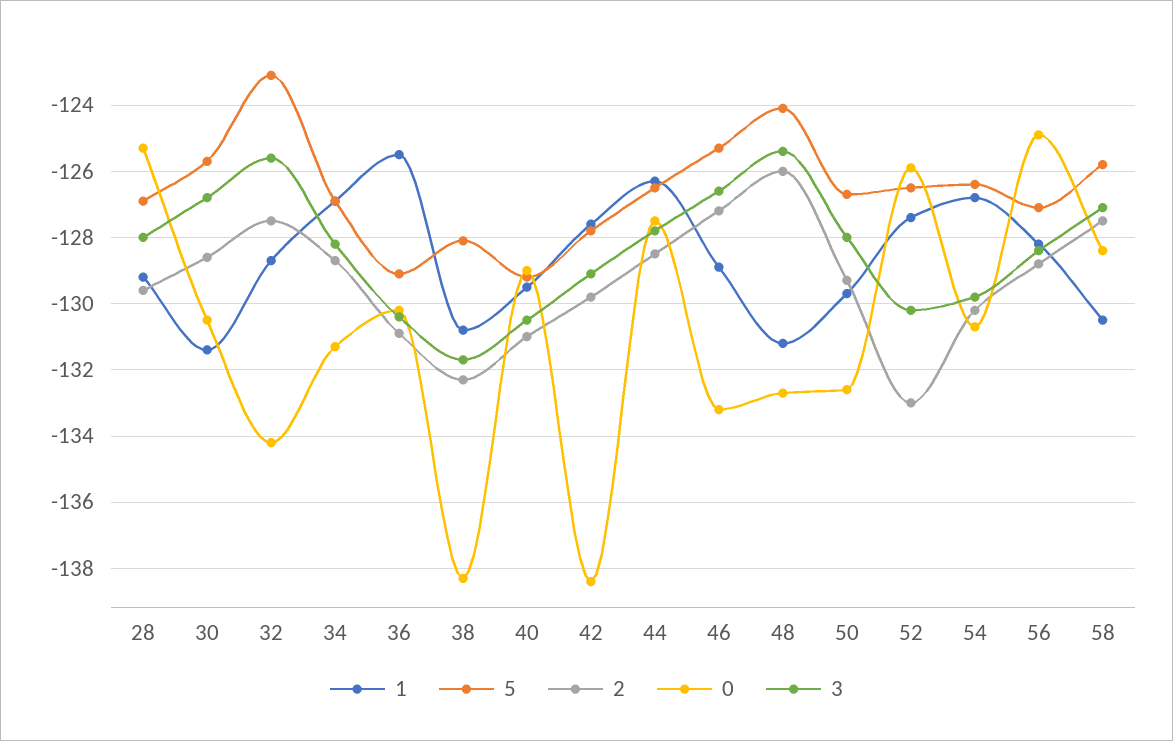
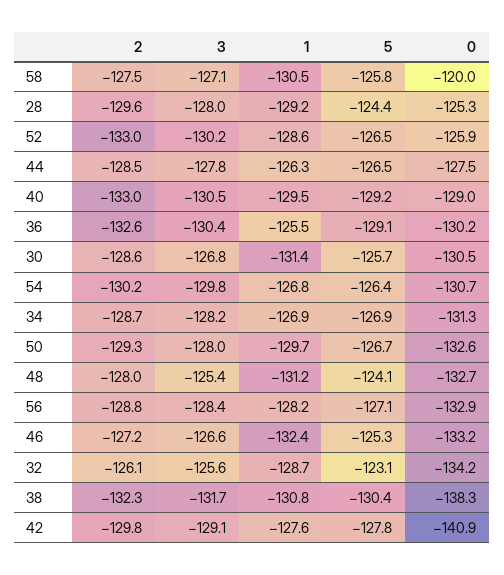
  {
    "1": {
      "28": -129.2,
      "30": -131.4,
      "32": -128.7,
      "34": -126.9,
      "36": -125.5,
      "38": -130.8,
      "40": -129.5,
      "42": -127.6,
      "44": -126.3,
-     "46": -129,
+     "46": -132.4,
      "48": -131.2,
      "50": -129.7,
-     "52": -127.5,
+     "52": -128.6,
      "54": -126.8,
      "56": -128.2,
      "58": -130.5
    },
    "5": {
-     "28": -127,
+     "28": -124.4,
      "30": -125.7,
      "32": -123.1,
      "34": -126.9,
      "36": -129.1,
-     "38": -128,
+     "38": -130.4,
      "40": -129.2,
      "42": -127.8,
      "44": -126.5,
      "46": -125.3,
      "48": -124.1,
      "50": -126.7,
      "52": -126.5,
      "54": -126.4,
      "56": -127.1,
      "58": -125.8
    },
    "2": {
      "28": -129.6,
      "30": -128.6,
-     "32": -127.5,
+     "32": -126.1,
      "34": -128.7,
-     "36": -131,
+     "36": -132.6,
      "38": -132.3,
-     "40": -131,
+     "40": -133,
      "42": -129.8,
      "44": -128.5,
      "46": -127.2,
-     "48": -126,
+     "48": -128,
      "50": -129.3,
      "52": -133,
      "54": -130.2,
      "56": -128.8,
      "58": -127.5
    },
    "0": {
      "28": -125.3,
      "30": -130.5,
      "32": -134.2,
      "34": -131.3,
      "36": -130.2,
      "38": -138.3,
      "40": -129,
-     "42": -138.5,
+     "42": -140.9,
      "44": -127.5,
      "46": -133.2,
      "48": -132.7,
      "50": -132.6,
      "52": -125.9,
      "54": -130.7,
-     "56": -125,
+     "56": -132.9,
-     "58": -128.5
+     "58": -120
    },
    "3": {
      "28": -128,
      "30": -126.8,
      "32": -125.6,
      "34": -128.2,
      "36": -130.4,
      "38": -131.7,
      "40": -130.5,
      "42": -129.1,
      "44": -127.8,
      "46": -126.6,
      "48": -125.4,
      "50": -128,
      "52": -130.2,
      "54": -129.8,
      "56": -128.4,
      "58": -127.1
    }
  }

